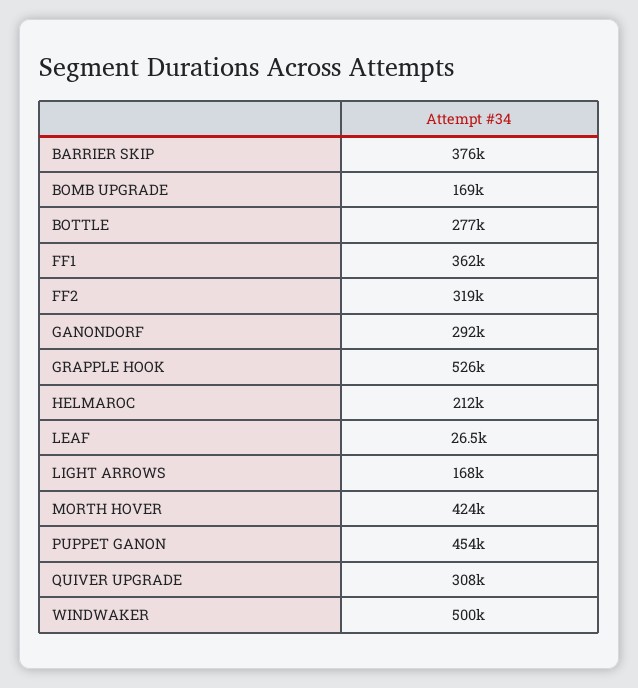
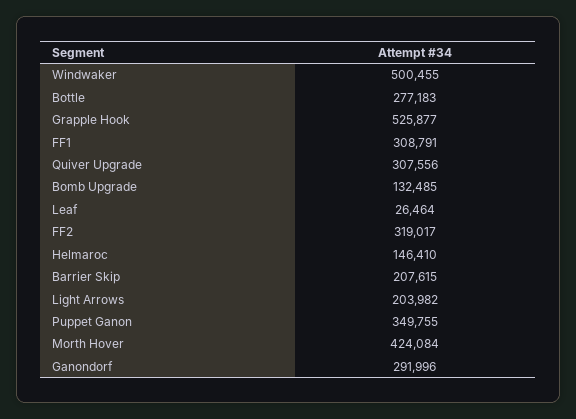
  {
-   "BARRIER SKIP": 376000,
+   "BARRIER SKIP": 207615,
-   "BOMB UPGRADE": 169000,
+   "BOMB UPGRADE": 132485,
    "BOTTLE": 277183,
-   "FF1": 362000,
+   "FF1": 308791,
    "FF2": 319017,
    "GANONDORF": 291996,
    "GRAPPLE HOOK": 525877,
-   "HELMAROC": 212000,
+   "HELMAROC": 146410,
    "LEAF": 26464,
-   "LIGHT ARROWS": 168000,
+   "LIGHT ARROWS": 203982,
    "MORTH HOVER": 424084,
-   "PUPPET GANON": 454000,
+   "PUPPET GANON": 349755,
    "QUIVER UPGRADE": 307556,
    "WINDWAKER": 500455
  }

